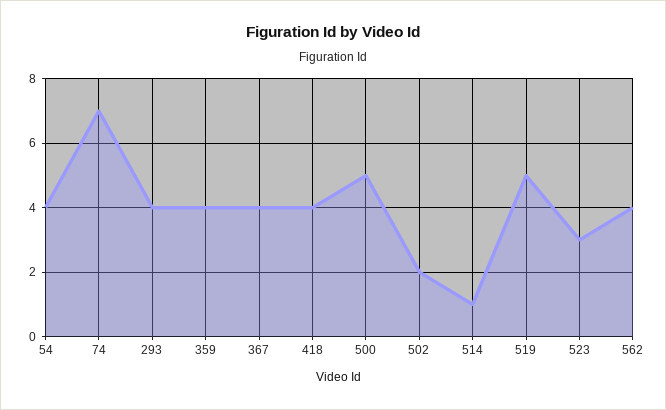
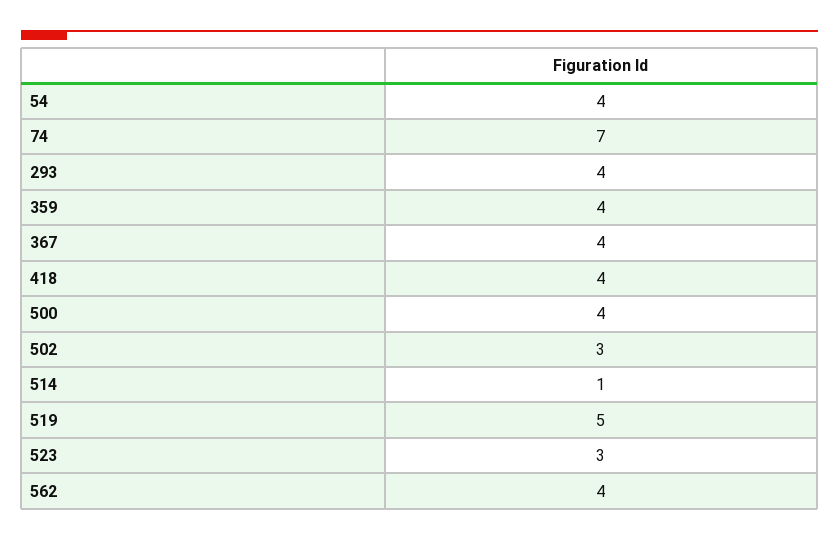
  {
    "54": 4,
    "74": 7,
    "293": 4,
    "359": 4,
    "367": 4,
    "418": 4,
-   "500": 5,
+   "500": 4,
-   "502": 2,
+   "502": 3,
    "514": 1,
    "519": 5,
    "523": 3,
    "562": 4
  }

